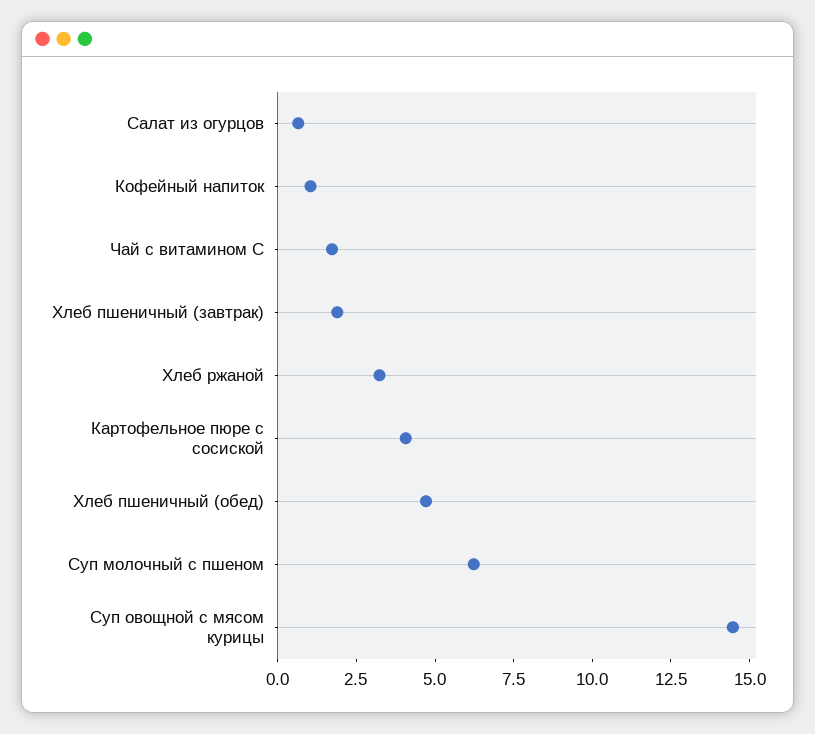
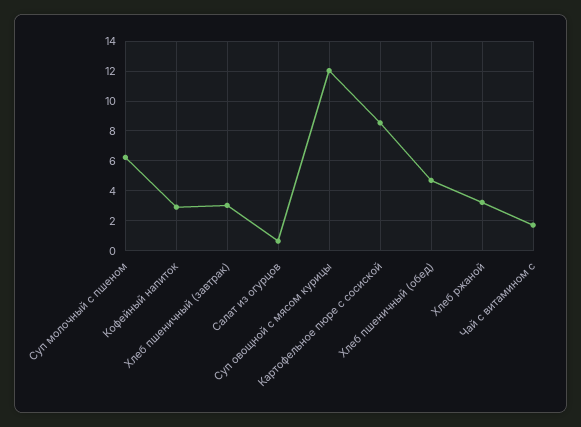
  {
    "Салат из огурцов": 0.5,
-   "Кофейный напиток": 1,
+   "Кофейный напиток": 3,
    "Чай с витамином С": 1.5,
-   "Хлеб пшеничный (завтрак)": 2,
+   "Хлеб пшеничный (завтрак)": 3,
    "Хлеб ржаной": 3,
-   "Картофельное пюре с сосиской": 4,
+   "Картофельное пюре с сосиской": 8.5,
    "Хлеб пшеничный (обед)": 4.5,
    "Суп молочный с пшеном": 6,
-   "Суп овощной с мясом курицы": 14.5
+   "Суп овощной с мясом курицы": 12
  }

